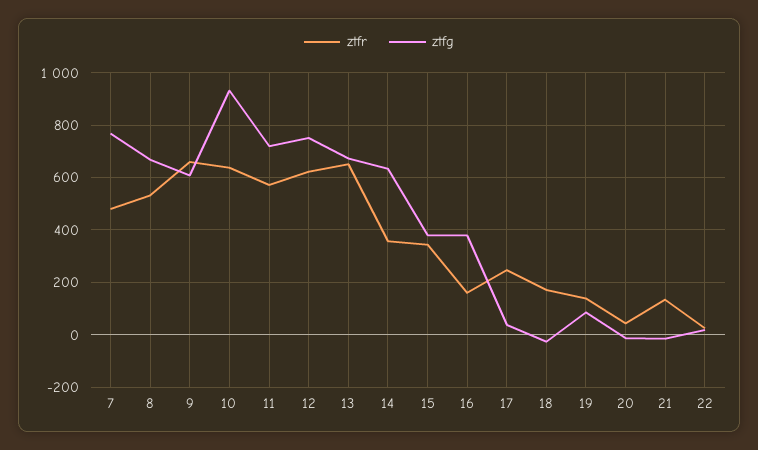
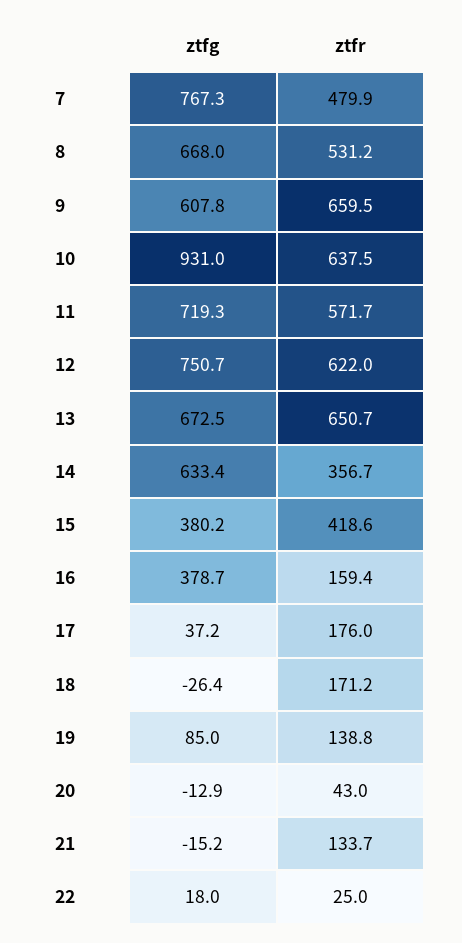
  {
    "ztfr": {
      "7": 479.9,
      "8": 531.2,
      "9": 659.5,
      "10": 637.5,
      "11": 571.7,
      "12": 622,
      "13": 650.7,
      "14": 356.7,
-     "15": 350,
+     "15": 418.6,
      "16": 159.4,
-     "17": 250,
+     "17": 176,
      "18": 171.2,
      "19": 138.8,
      "20": 43,
      "21": 133.7,
      "22": 25
    },
    "ztfg": {
      "7": 767.3,
      "8": 668,
      "9": 607.8,
      "10": 931,
      "11": 719.3,
      "12": 750.7,
      "13": 672.5,
      "14": 633.4,
      "15": 380.2,
      "16": 378.7,
      "17": 37.2,
      "18": -26.4,
      "19": 85,
      "20": -12.9,
      "21": -15.2,
      "22": 18
    }
  }

